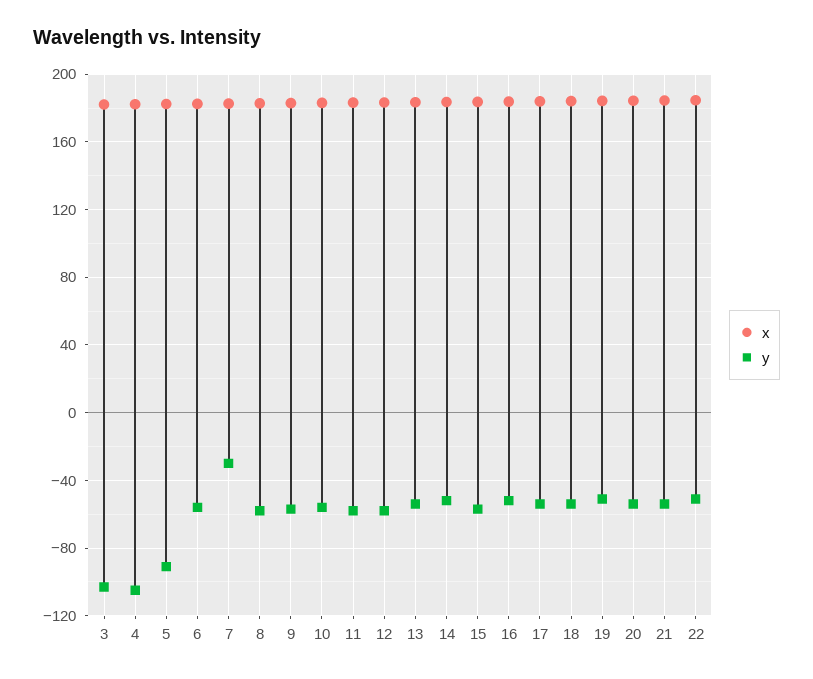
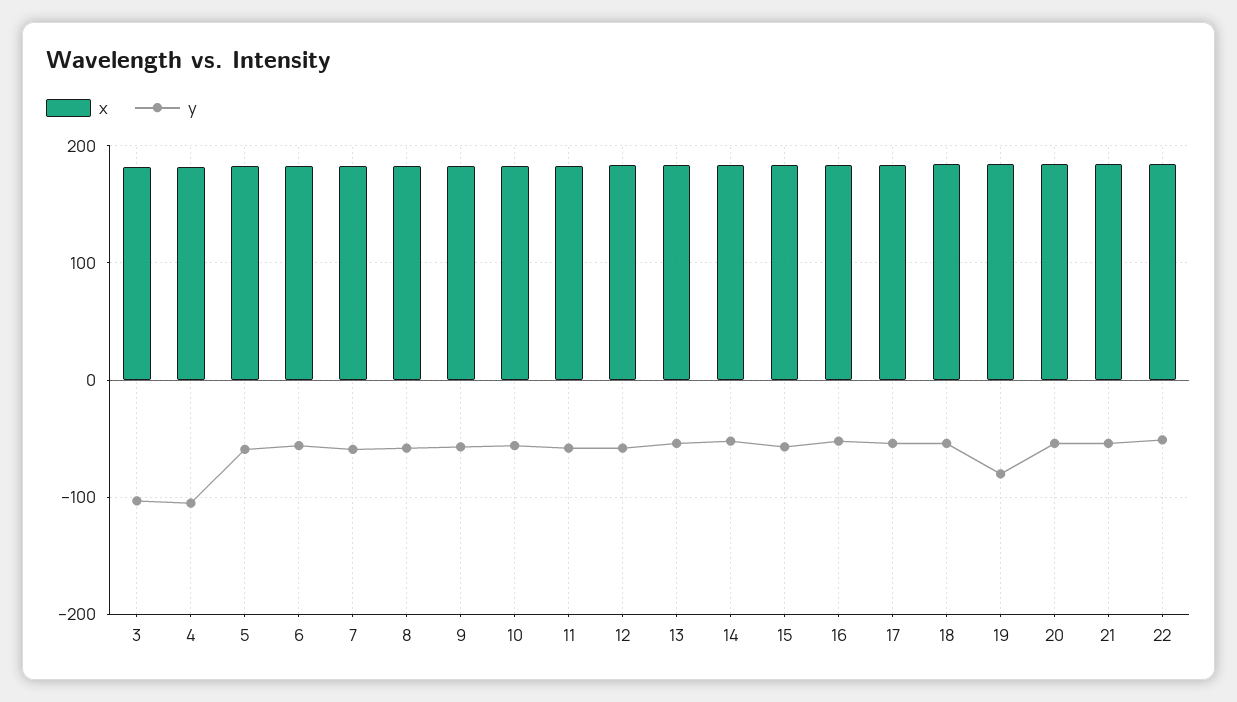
  {
    "x": {
      "3": 180,
      "4": 180,
      "5": 180,
      "6": 185,
      "7": 185,
      "8": 185,
      "9": 185,
      "10": 185,
      "11": 185,
      "12": 185,
      "13": 185,
      "14": 185,
      "15": 185,
      "16": 185,
      "17": 185,
      "18": 185,
      "19": 185,
      "20": 185,
      "21": 185,
      "22": 185
    },
    "y": {
      "3": -105,
      "4": -105,
-     "5": -90,
+     "5": -60,
      "6": -55,
-     "7": -30,
+     "7": -60,
      "8": -60,
      "9": -55,
      "10": -55,
      "11": -60,
      "12": -60,
      "13": -55,
      "14": -50,
      "15": -55,
      "16": -50,
      "17": -55,
      "18": -55,
-     "19": -50,
+     "19": -80,
      "20": -55,
      "21": -55,
      "22": -50
    }
  }

